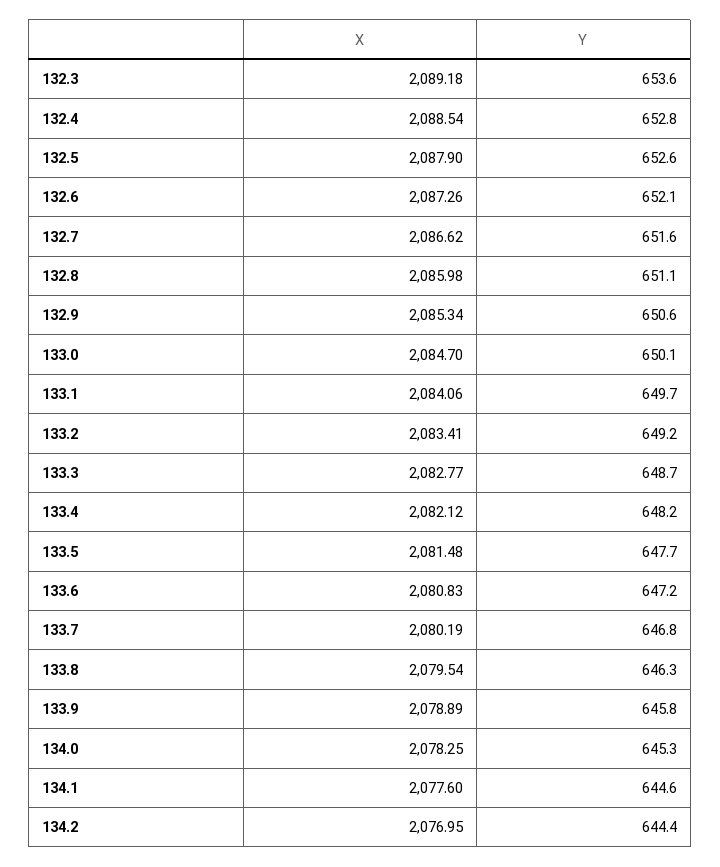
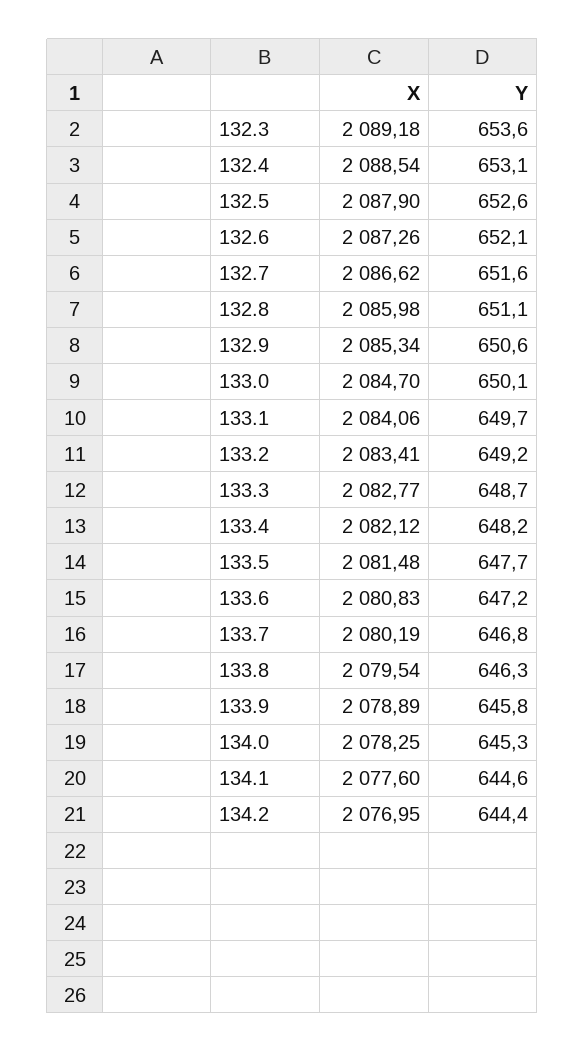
  {
    "X": {
      "132.3": 2089.18,
      "132.4": 2088.54,
      "132.5": 2087.9,
      "132.6": 2087.26,
      "132.7": 2086.62,
      "132.8": 2085.98,
      "132.9": 2085.34,
      "133.0": 2084.7,
      "133.1": 2084.06,
      "133.2": 2083.41,
      "133.3": 2082.77,
      "133.4": 2082.12,
      "133.5": 2081.48,
      "133.6": 2080.83,
      "133.7": 2080.19,
      "133.8": 2079.54,
      "133.9": 2078.89,
      "134.0": 2078.25,
      "134.1": 2077.6,
      "134.2": 2076.95
    },
    "Y": {
      "132.3": 653.6,
-     "132.4": 652.8,
+     "132.4": 653.1,
      "132.5": 652.6,
      "132.6": 652.1,
      "132.7": 651.6,
      "132.8": 651.1,
      "132.9": 650.6,
      "133.0": 650.1,
      "133.1": 649.7,
      "133.2": 649.2,
      "133.3": 648.7,
      "133.4": 648.2,
      "133.5": 647.7,
      "133.6": 647.2,
      "133.7": 646.8,
      "133.8": 646.3,
      "133.9": 645.8,
      "134.0": 645.3,
      "134.1": 644.6,
      "134.2": 644.4
    }
  }

